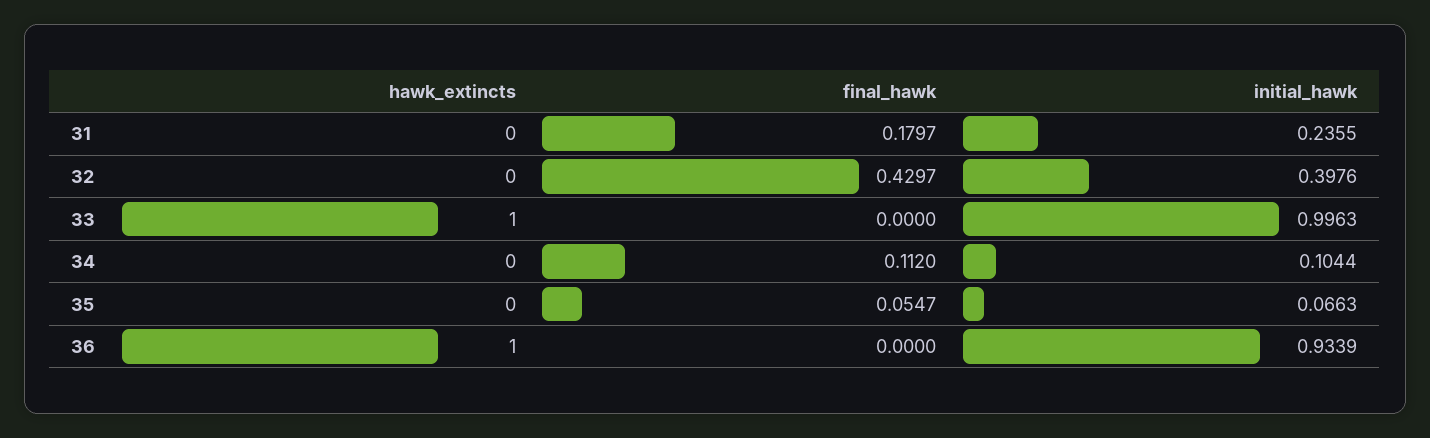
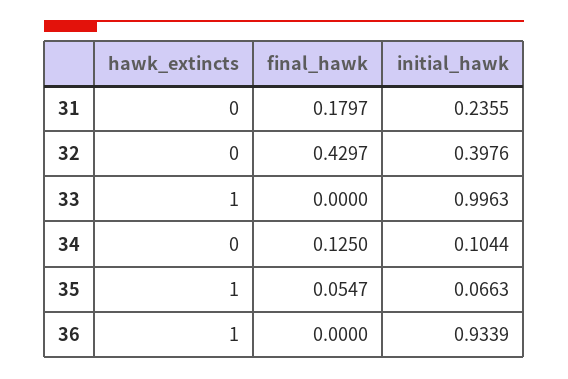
  {
    "hawk_extincts": {
      "31": 0,
      "32": 0,
      "33": 1,
      "34": 0,
-     "35": 0,
+     "35": 1,
      "36": 1
    },
    "final_hawk": {
      "31": 0.1797,
      "32": 0.4297,
      "33": 0,
-     "34": 0.112,
+     "34": 0.125,
      "35": 0.0547,
      "36": 0
    },
    "initial_hawk": {
      "31": 0.2355,
      "32": 0.3976,
      "33": 0.9963,
      "34": 0.1044,
      "35": 0.0663,
      "36": 0.9339
    }
  }

